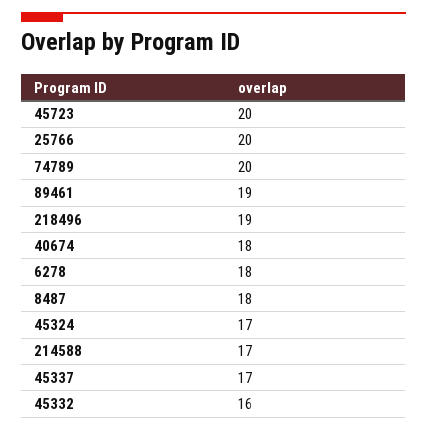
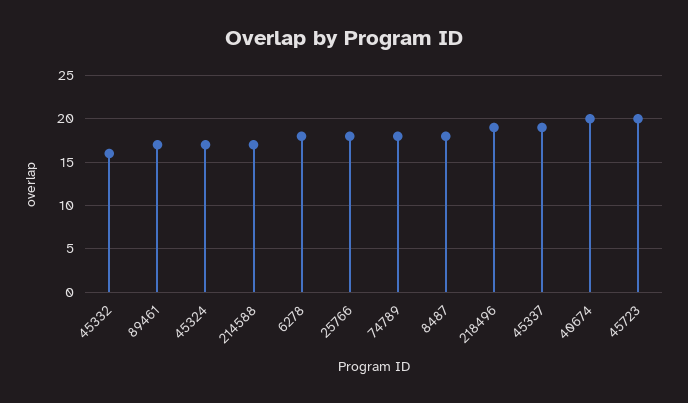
  {
    "45723": 20,
-   "25766": 20,
+   "25766": 18,
-   "74789": 20,
+   "74789": 18,
-   "89461": 19,
+   "89461": 17,
    "218496": 19,
-   "40674": 18,
+   "40674": 20,
    "6278": 18,
    "8487": 18,
    "45324": 17,
    "214588": 17,
-   "45337": 17,
+   "45337": 19,
    "45332": 16
  }

